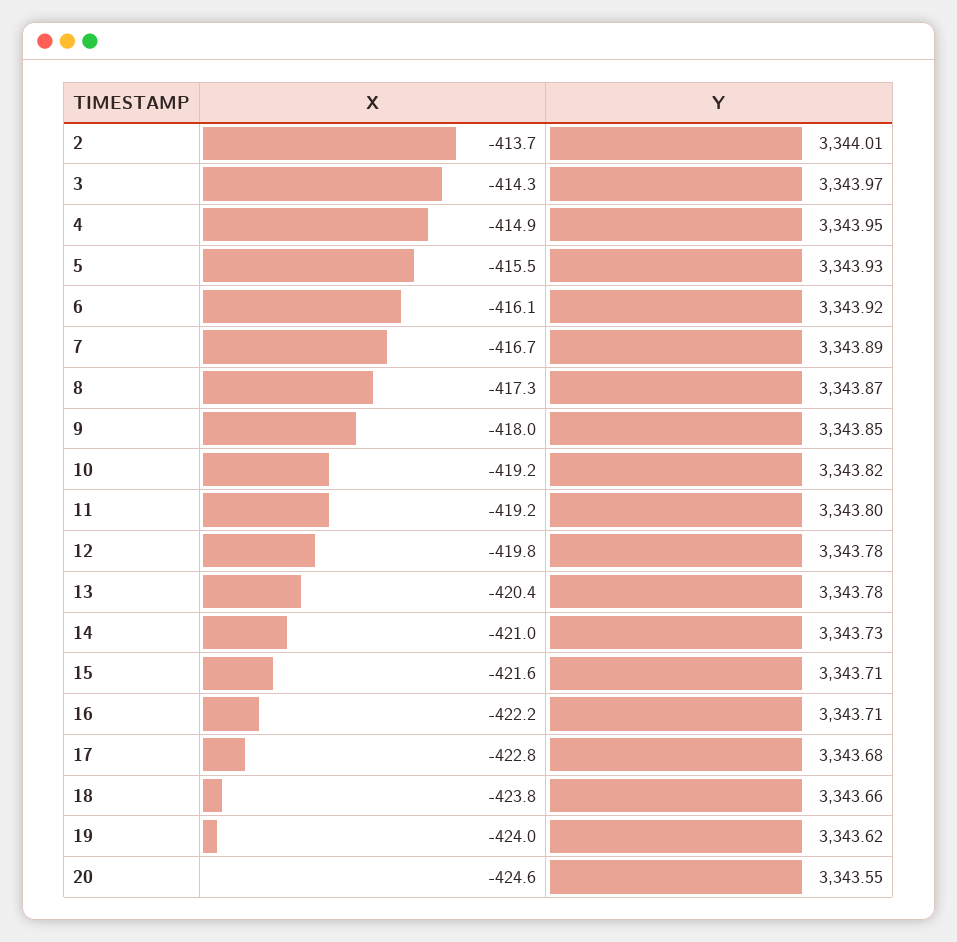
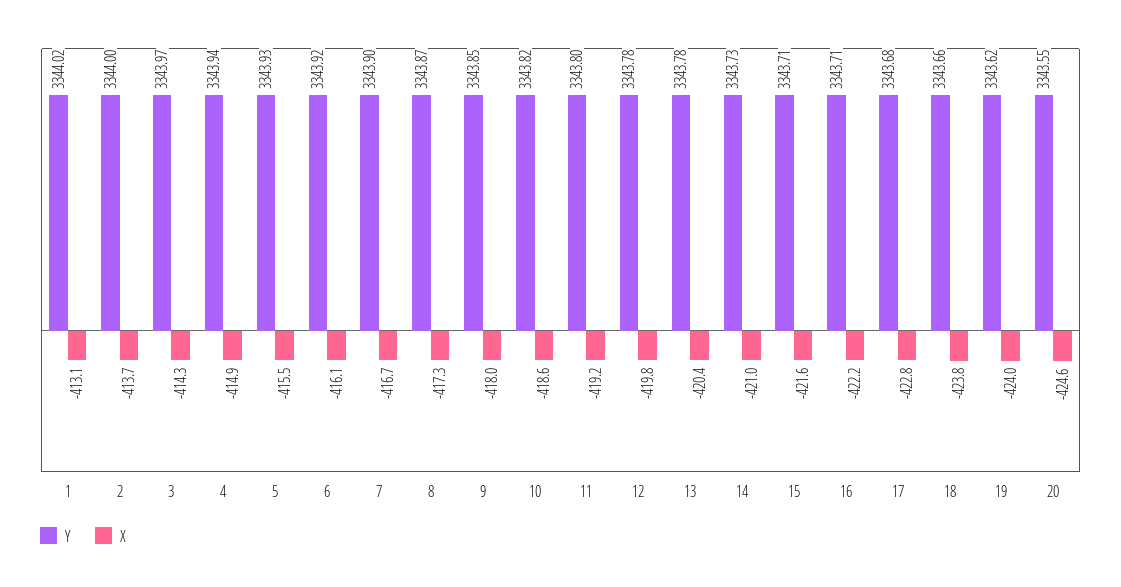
  {
    "X": {
      "2": -413.7,
      "3": -414.3,
      "4": -414.9,
      "5": -415.5,
      "6": -416.1,
      "7": -416.7,
      "8": -417.3,
      "9": -418,
-     "10": -419.2,
+     "10": -418.6,
      "11": -419.2,
      "12": -419.8,
      "13": -420.4,
      "14": -421,
      "15": -421.6,
      "16": -422.2,
      "17": -422.8,
      "18": -423.8,
      "19": -424,
-     "20": -424.6
+     "20": -424.6,
+     "1": -413.1
    },
    "Y": {
-     "2": 3344.01,
+     "2": 3344,
      "3": 3343.97,
-     "4": 3343.95,
+     "4": 3343.94,
      "5": 3343.93,
      "6": 3343.92,
-     "7": 3343.89,
+     "7": 3343.9,
      "8": 3343.87,
      "9": 3343.85,
      "10": 3343.82,
      "11": 3343.8,
      "12": 3343.78,
      "13": 3343.78,
      "14": 3343.73,
      "15": 3343.71,
      "16": 3343.71,
      "17": 3343.68,
      "18": 3343.66,
      "19": 3343.62,
-     "20": 3343.55
+     "20": 3343.55,
+     "1": 3344.02
    }
  }

